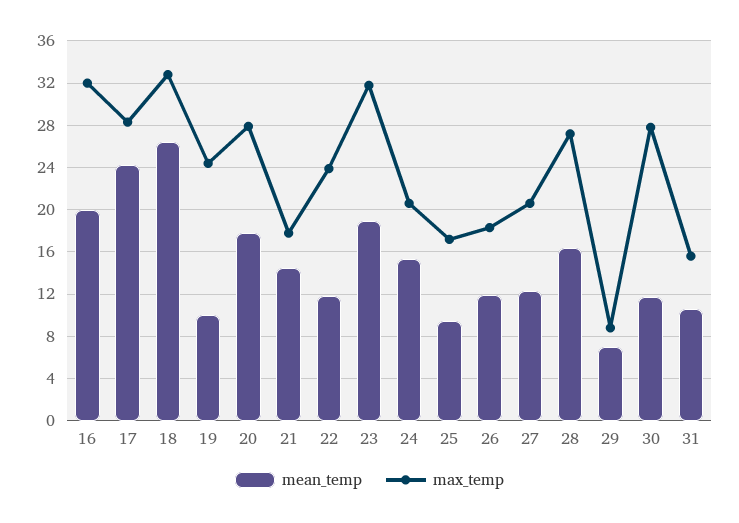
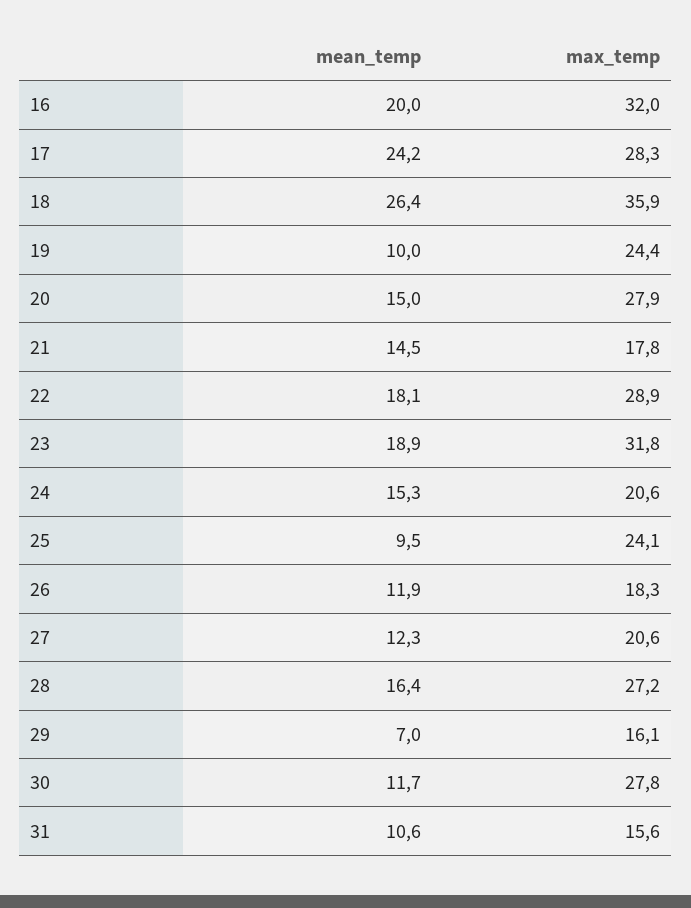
  {
    "mean_temp": {
      "16": 20,
      "17": 24.2,
      "18": 26.4,
      "19": 10,
-     "20": 18,
+     "20": 15,
      "21": 14.5,
-     "22": 12,
+     "22": 18.1,
      "23": 18.9,
      "24": 15.3,
      "25": 9.5,
      "26": 11.9,
      "27": 12.3,
      "28": 16.4,
      "29": 7,
      "30": 11.7,
      "31": 10.6
    },
    "max_temp": {
      "16": 32,
      "17": 28.3,
-     "18": 33,
+     "18": 35.9,
      "19": 24.4,
      "20": 27.9,
      "21": 17.8,
-     "22": 24,
+     "22": 28.9,
      "23": 31.8,
      "24": 20.6,
-     "25": 17,
+     "25": 24.1,
      "26": 18.3,
      "27": 20.6,
      "28": 27.2,
-     "29": 9,
+     "29": 16.1,
      "30": 27.8,
      "31": 15.6
    }
  }

